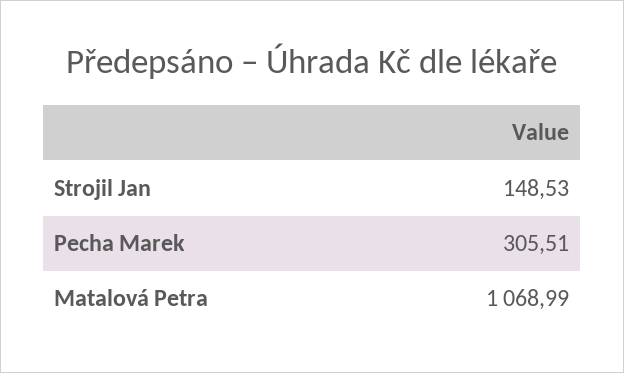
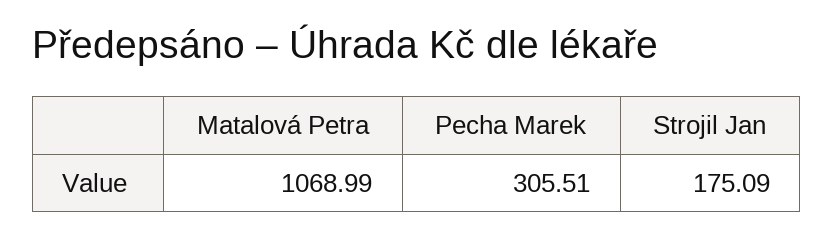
  {
-   "Strojil Jan": 148.53,
+   "Strojil Jan": 175.09,
    "Pecha Marek": 305.51,
    "Matalová Petra": 1068.99
  }

